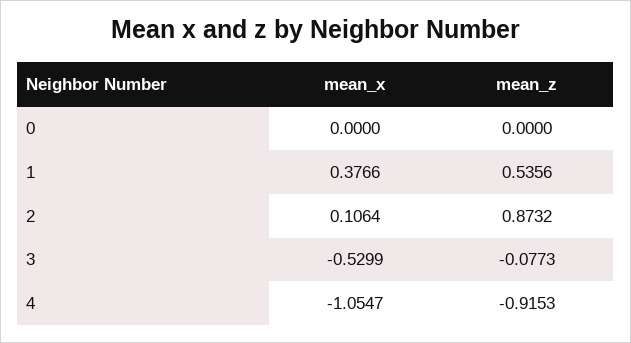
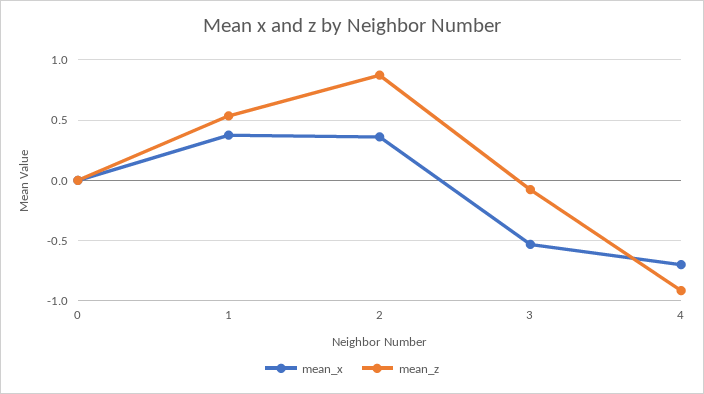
  {
    "mean_x": {
      "0": 0,
      "1": 0.3766,
-     "2": 0.1064,
+     "2": 0.35,
      "3": -0.5299,
-     "4": -1.0547
+     "4": -0.7
    },
    "mean_z": {
      "0": 0,
      "1": 0.5356,
      "2": 0.8732,
      "3": -0.0773,
      "4": -0.9153
    }
  }

